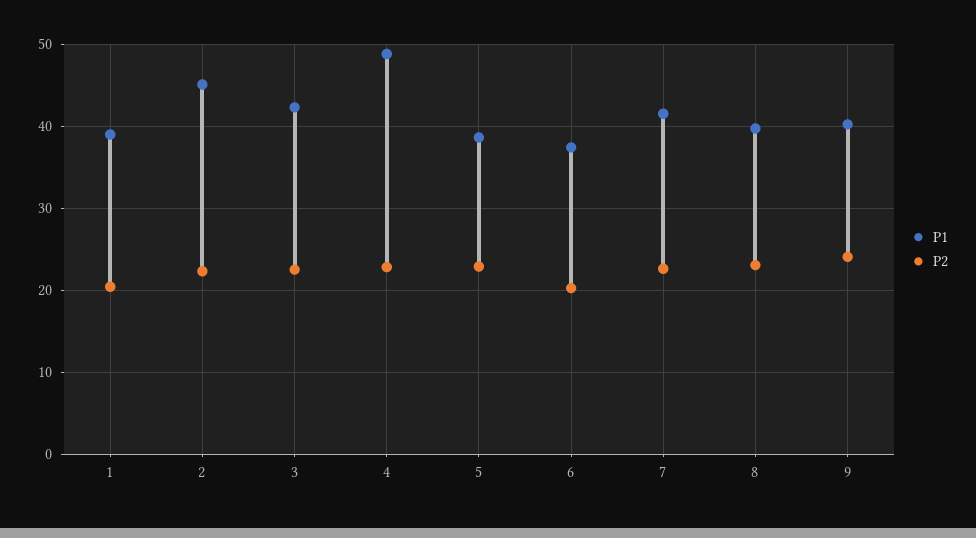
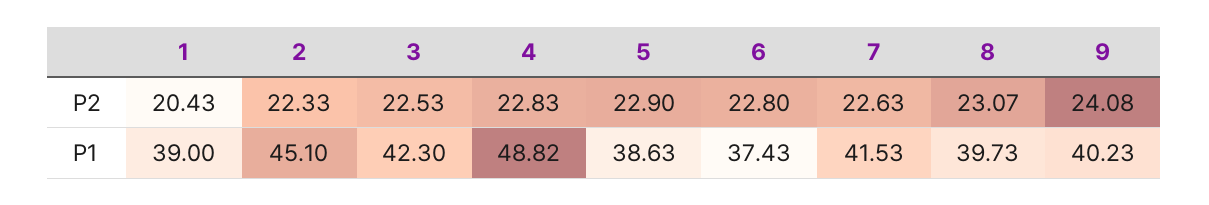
  {
    "P1": {
      "1": 39,
      "2": 45.1,
      "3": 42.3,
      "4": 48.82,
      "5": 38.63,
      "6": 37.43,
      "7": 41.53,
      "8": 39.73,
      "9": 40.23
    },
    "P2": {
      "1": 20.43,
      "2": 22.33,
      "3": 22.53,
      "4": 22.83,
      "5": 22.9,
-     "6": 20,
+     "6": 22.8,
      "7": 22.63,
      "8": 23.07,
      "9": 24.08
    }
  }

